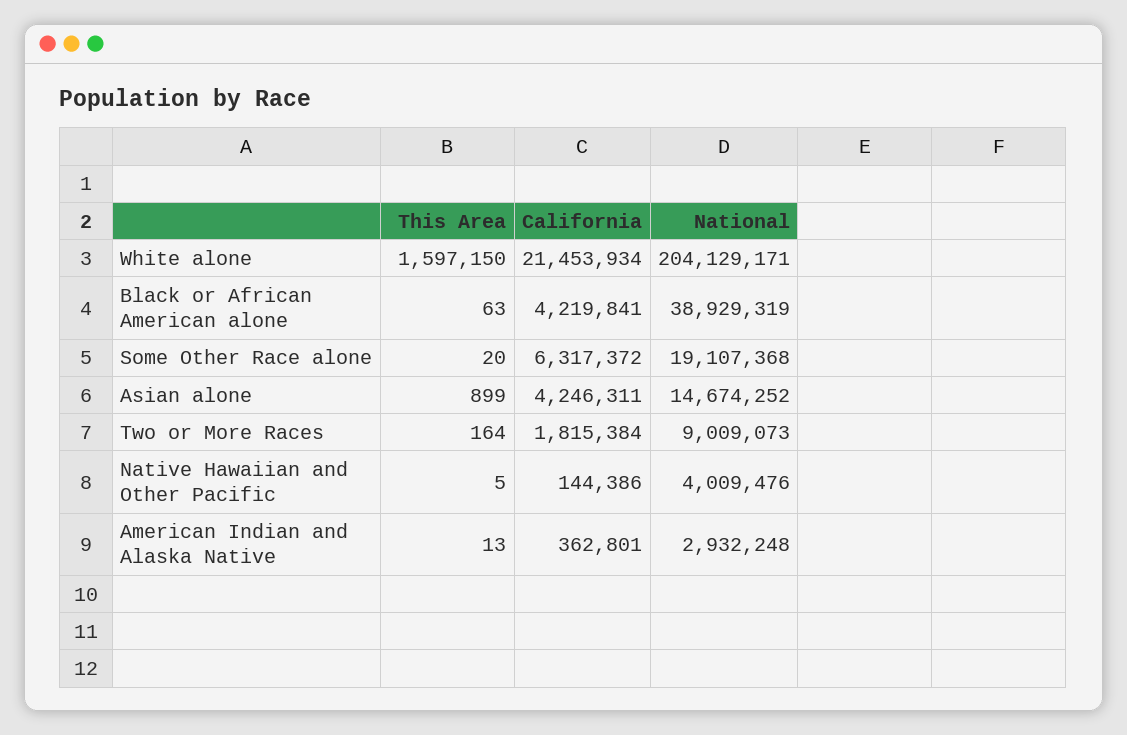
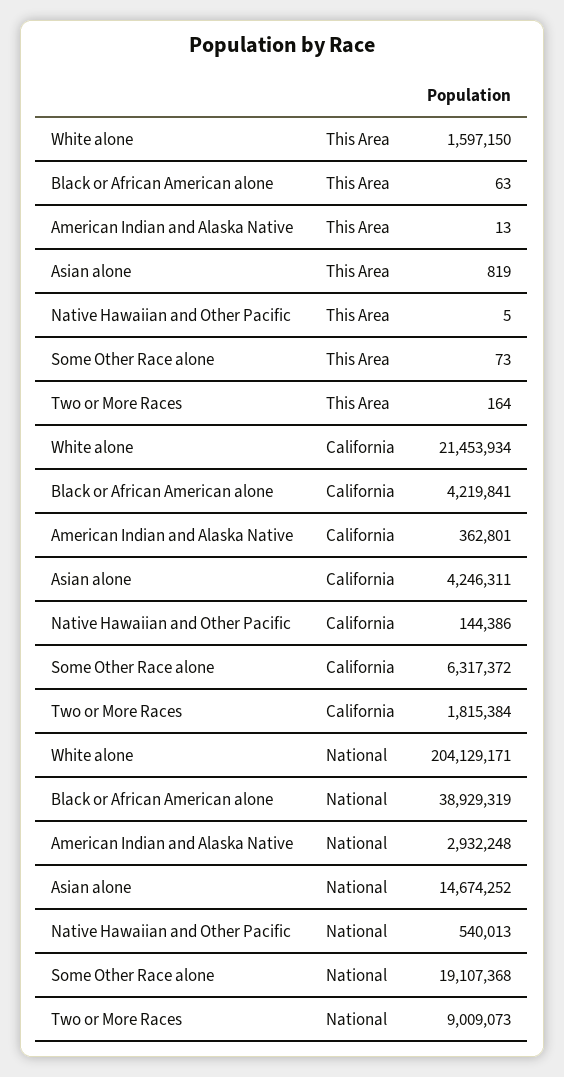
  {
    "This Area": {
      "White alone": 1597150,
      "Black or African American alone": 63,
-     "Some Other Race alone": 20,
+     "Some Other Race alone": 73,
-     "Asian alone": 899,
+     "Asian alone": 819,
      "Two or More Races": 164,
      "Native Hawaiian and Other Pacific": 5,
      "American Indian and Alaska Native": 13
    },
    "California": {
      "White alone": 21453934,
      "Black or African American alone": 4219841,
      "Some Other Race alone": 6317372,
      "Asian alone": 4246311,
      "Two or More Races": 1815384,
      "Native Hawaiian and Other Pacific": 144386,
      "American Indian and Alaska Native": 362801
    },
    "National": {
      "White alone": 204129171,
      "Black or African American alone": 38929319,
      "Some Other Race alone": 19107368,
      "Asian alone": 14674252,
      "Two or More Races": 9009073,
-     "Native Hawaiian and Other Pacific": 4009476,
+     "Native Hawaiian and Other Pacific": 540013,
      "American Indian and Alaska Native": 2932248
    }
  }

